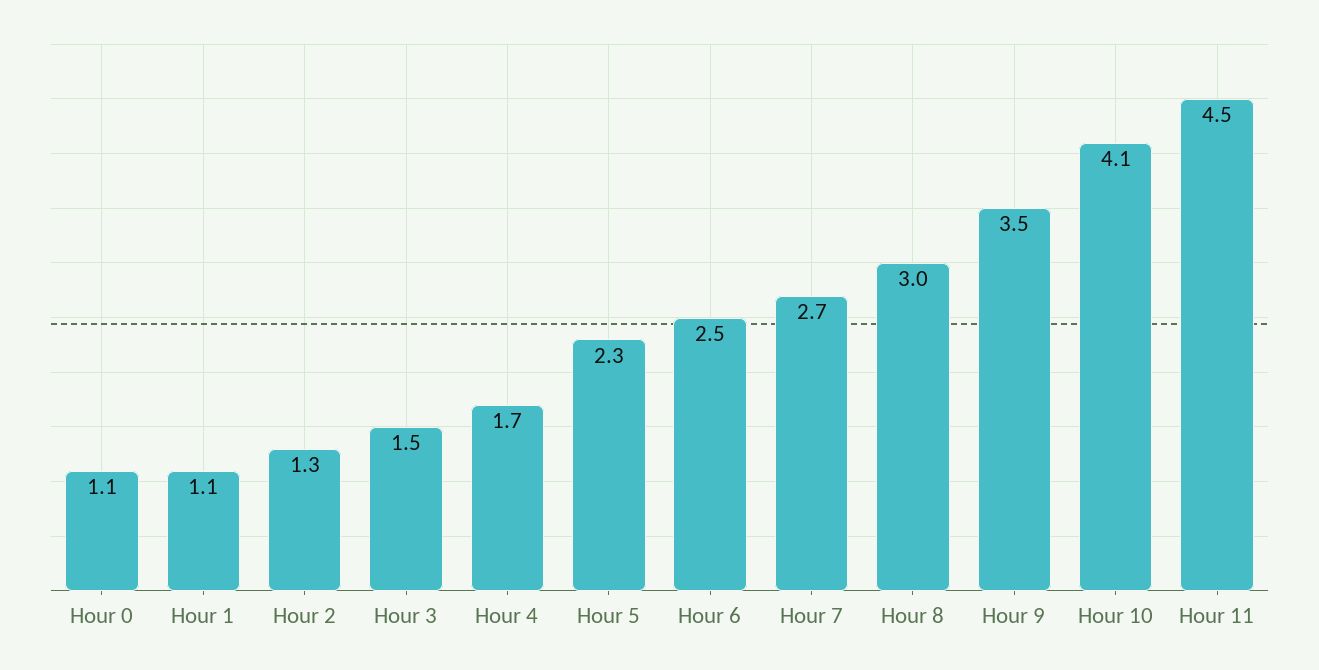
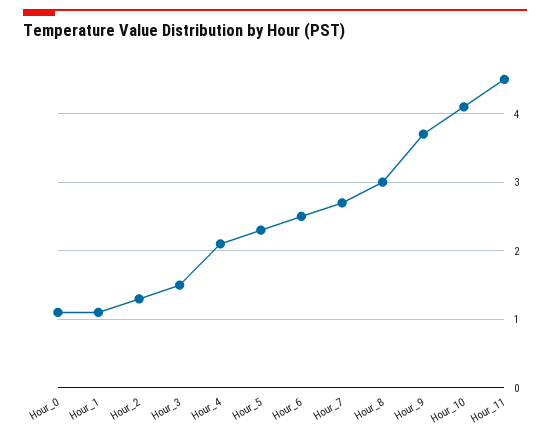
  {
    "Hour 0": 1.1,
    "Hour 1": 1.1,
    "Hour 2": 1.3,
    "Hour 3": 1.5,
-   "Hour 4": 1.7,
+   "Hour 4": 2.1,
    "Hour 5": 2.3,
    "Hour 6": 2.5,
    "Hour 7": 2.7,
    "Hour 8": 3,
-   "Hour 9": 3.5,
+   "Hour 9": 3.7,
    "Hour 10": 4.1,
    "Hour 11": 4.5
  }

